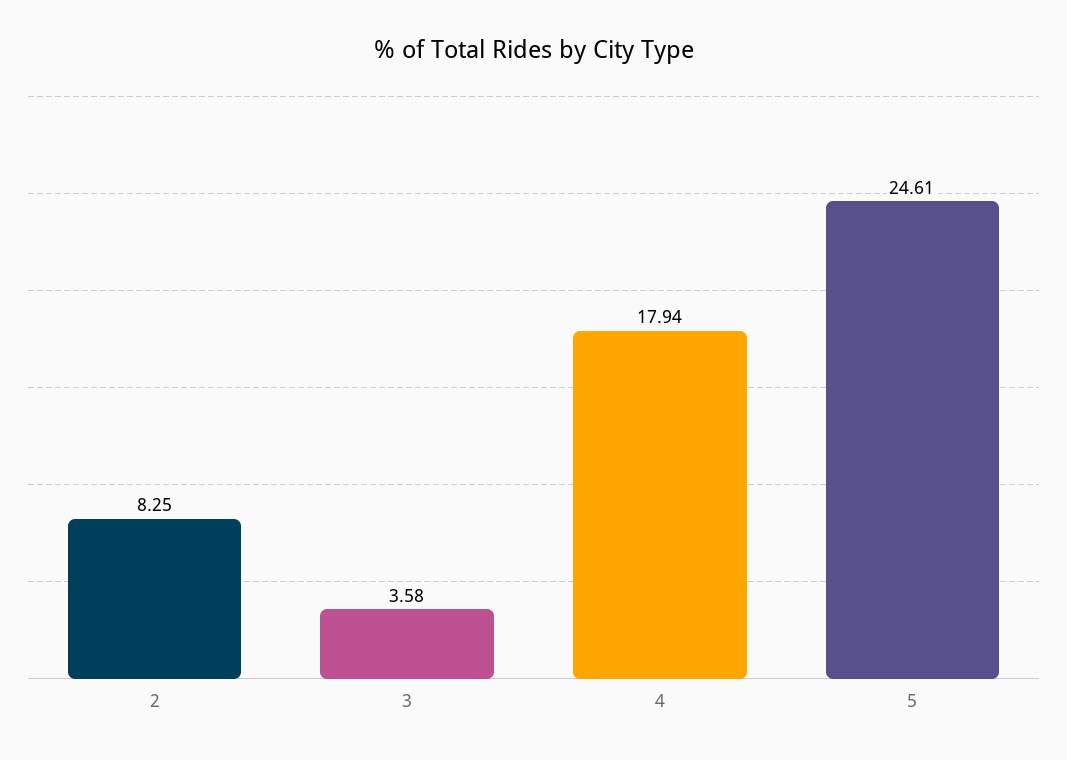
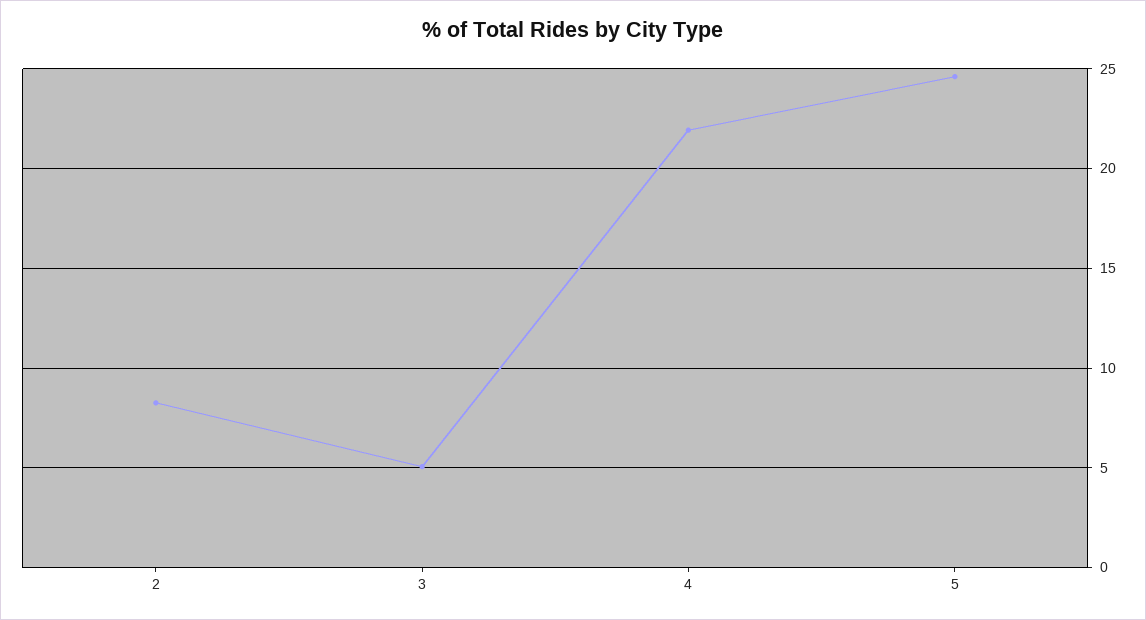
  {
    "2": 8.25,
-   "3": 3.58,
+   "3": 5,
-   "4": 17.94,
+   "4": 22,
    "5": 24.61
  }

